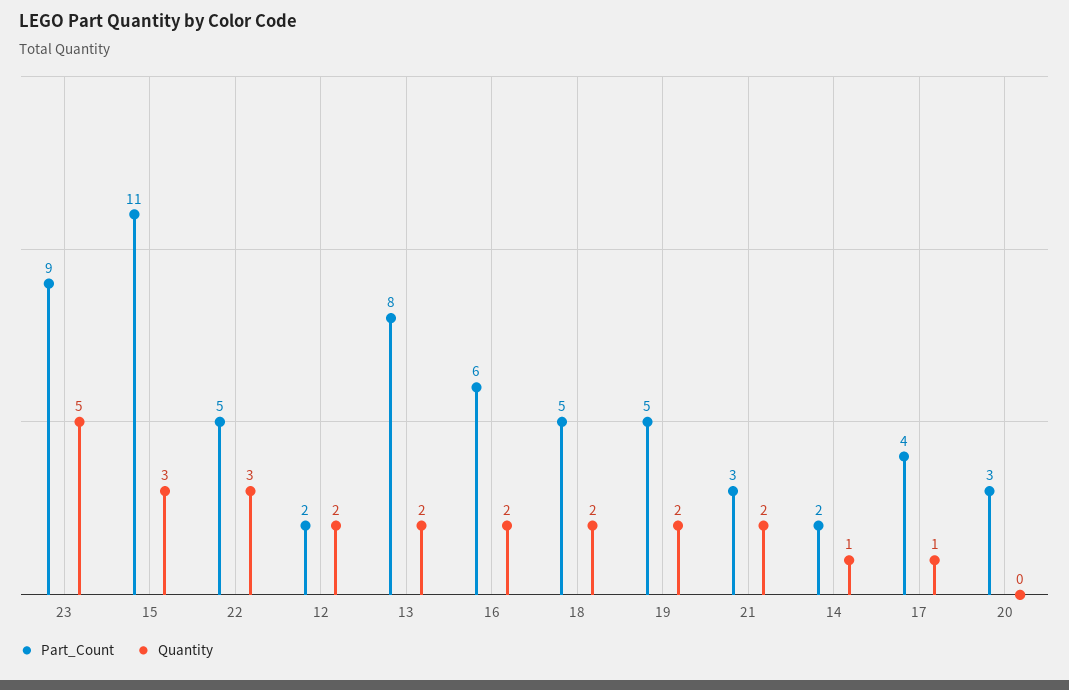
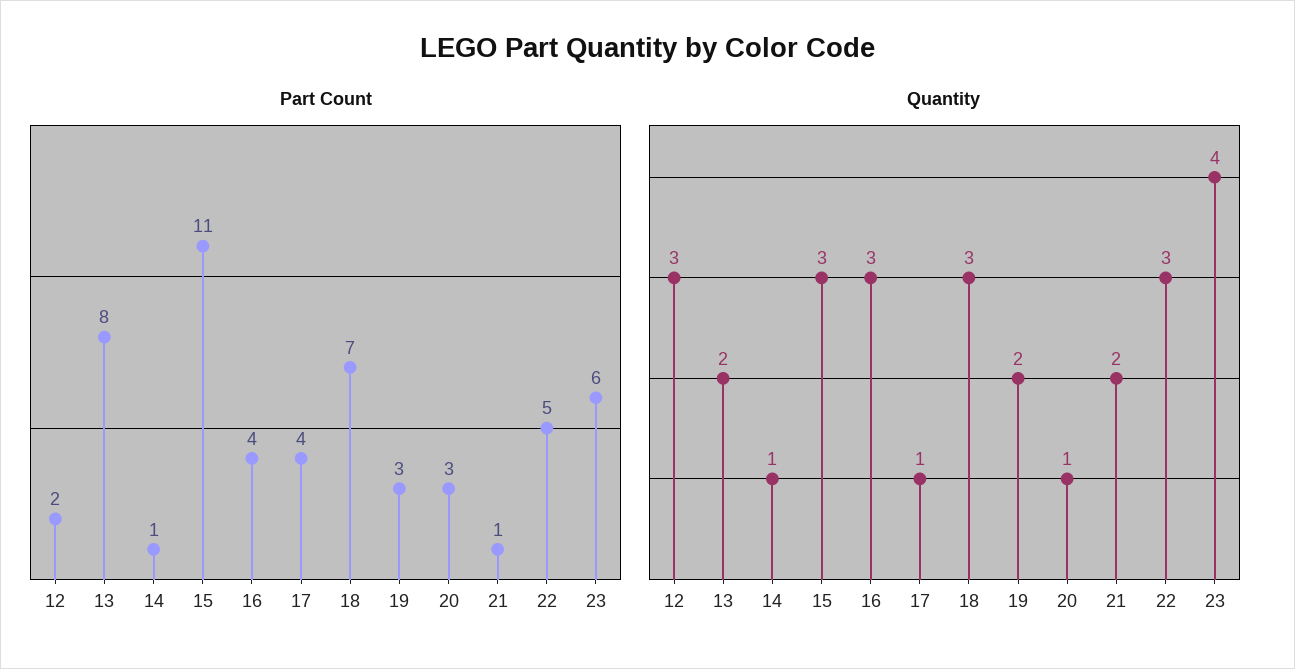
  {
    "Part_Count": {
-     "23": 9,
+     "23": 6,
      "15": 11,
      "22": 5,
      "12": 2,
      "13": 8,
-     "16": 6,
+     "16": 4,
-     "18": 5,
+     "18": 7,
-     "19": 5,
+     "19": 3,
-     "21": 3,
+     "21": 1,
-     "14": 2,
+     "14": 1,
      "17": 4,
      "20": 3
    },
    "Quantity": {
-     "23": 5,
+     "23": 4,
      "15": 3,
      "22": 3,
-     "12": 2,
+     "12": 3,
      "13": 2,
-     "16": 2,
+     "16": 3,
-     "18": 2,
+     "18": 3,
      "19": 2,
      "21": 2,
      "14": 1,
      "17": 1,
-     "20": 0
+     "20": 1
    }
  }

